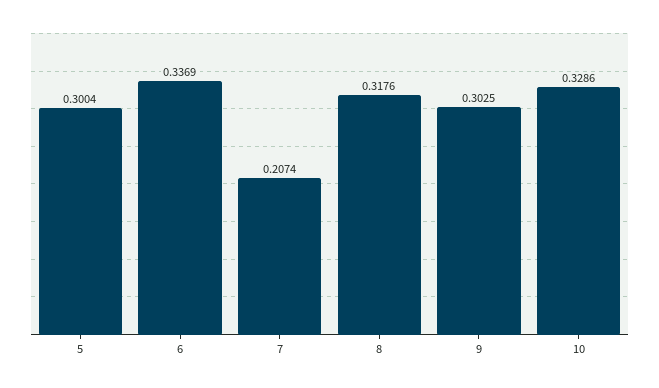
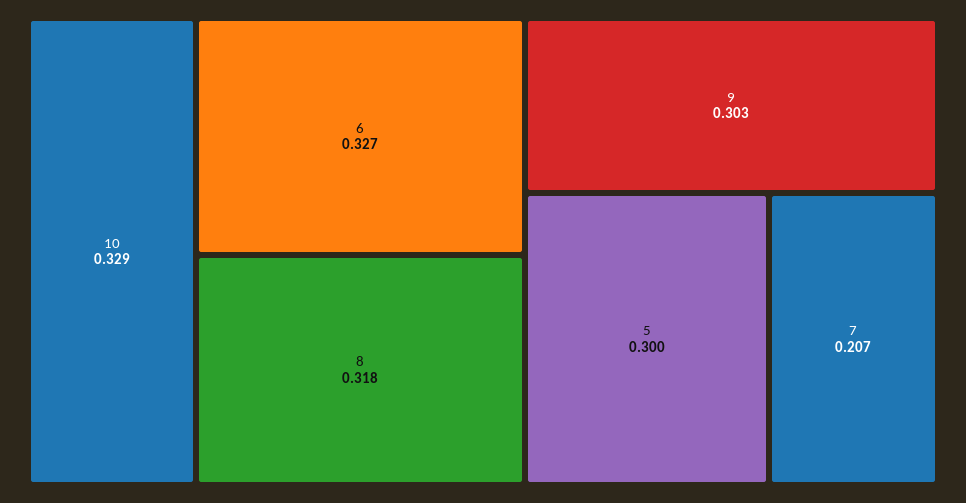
  {
    "5": 0.3004,
-   "6": 0.3369,
+   "6": 0.327,
    "7": 0.2074,
    "8": 0.3176,
    "9": 0.3025,
    "10": 0.3286
  }

